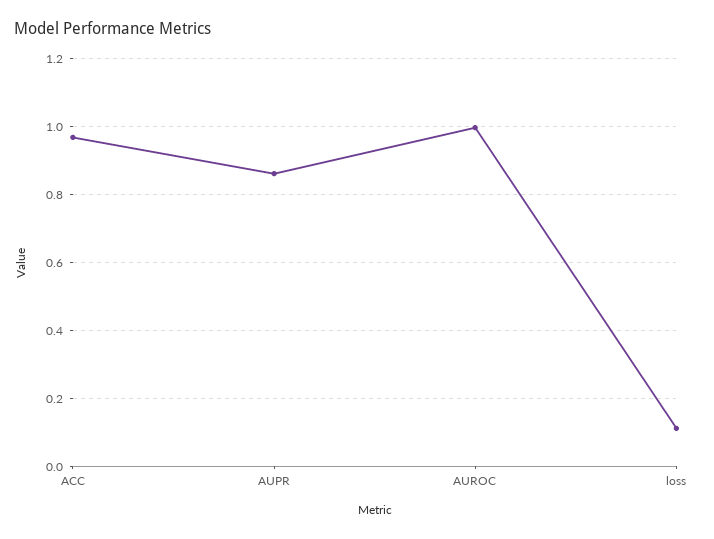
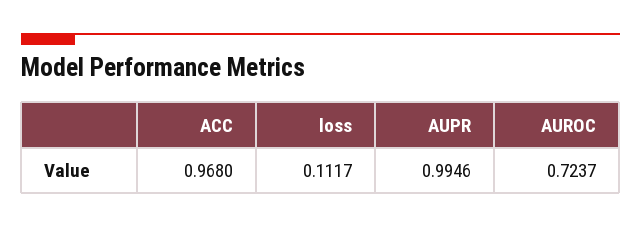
  {
    "ACC": 0.968,
-   "AUPR": 0.86,
+   "AUPR": 0.9946,
-   "AUROC": 1,
+   "AUROC": 0.7237,
    "loss": 0.1117
  }

